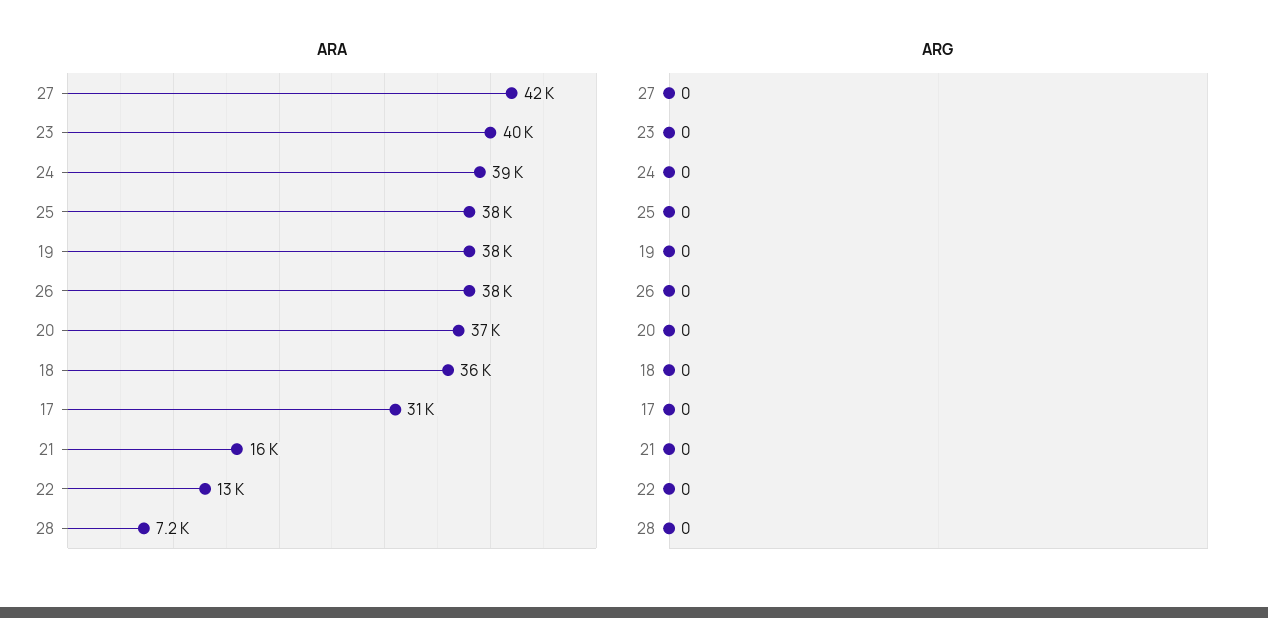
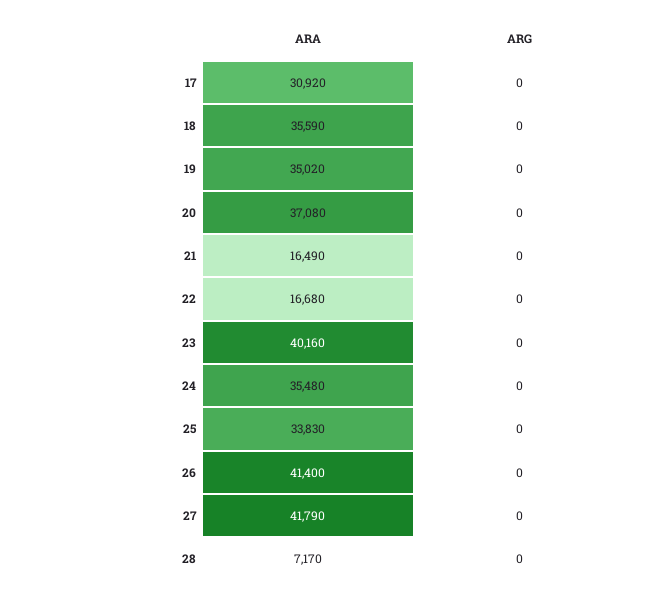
  {
    "ARA": {
      "27": 41790,
      "23": 40160,
-     "24": 39000,
+     "24": 35480,
-     "25": 38000,
+     "25": 33830,
-     "19": 38000,
+     "19": 35020,
-     "26": 38000,
+     "26": 41400,
      "20": 37080,
      "18": 35590,
      "17": 30920,
      "21": 16490,
-     "22": 13000,
+     "22": 16680,
      "28": 7170
    },
    "ARG": {
      "27": 0,
      "23": 0,
      "24": 0,
      "25": 0,
      "19": 0,
      "26": 0,
      "20": 0,
      "18": 0,
      "17": 0,
      "21": 0,
      "22": 0,
      "28": 0
    }
  }

